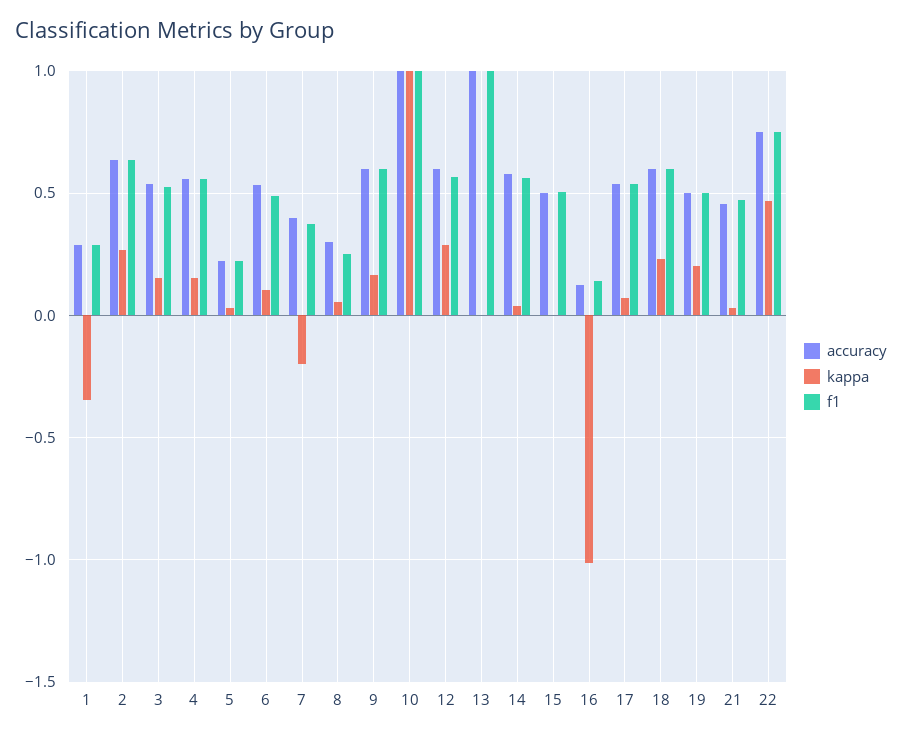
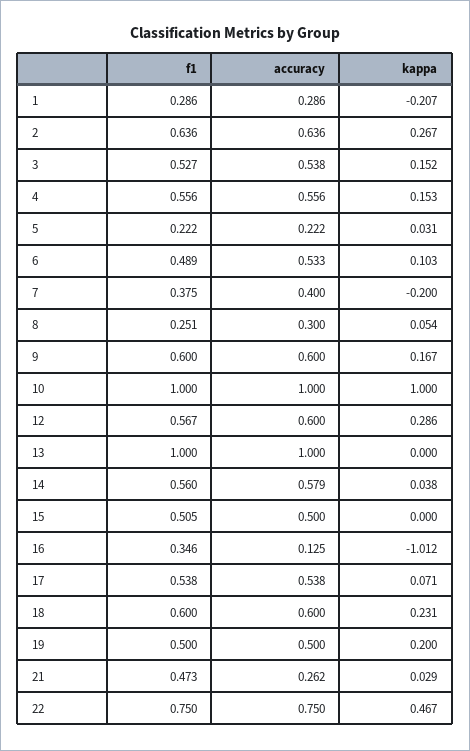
  {
    "accuracy": {
      "1": 0.286,
      "2": 0.636,
      "3": 0.538,
      "4": 0.556,
      "5": 0.222,
      "6": 0.533,
      "7": 0.4,
      "8": 0.3,
      "9": 0.6,
      "10": 1,
      "12": 0.6,
      "13": 1,
      "14": 0.579,
      "15": 0.5,
      "16": 0.125,
      "17": 0.538,
      "18": 0.6,
      "19": 0.5,
-     "21": 0.45,
+     "21": 0.262,
      "22": 0.75
    },
    "kappa": {
-     "1": -0.35,
+     "1": -0.207,
      "2": 0.267,
      "3": 0.152,
      "4": 0.153,
      "5": 0.031,
      "6": 0.103,
      "7": -0.2,
      "8": 0.054,
      "9": 0.167,
      "10": 1,
      "12": 0.286,
      "13": 0,
      "14": 0.038,
      "15": 0,
      "16": -1.012,
      "17": 0.071,
      "18": 0.231,
      "19": 0.2,
      "21": 0.029,
      "22": 0.467
    },
    "f1": {
      "1": 0.286,
      "2": 0.636,
      "3": 0.527,
      "4": 0.556,
      "5": 0.222,
      "6": 0.489,
      "7": 0.375,
      "8": 0.251,
      "9": 0.6,
      "10": 1,
      "12": 0.567,
      "13": 1,
      "14": 0.56,
      "15": 0.505,
-     "16": 0.15,
+     "16": 0.346,
      "17": 0.538,
      "18": 0.6,
      "19": 0.5,
      "21": 0.473,
      "22": 0.75
    }
  }

